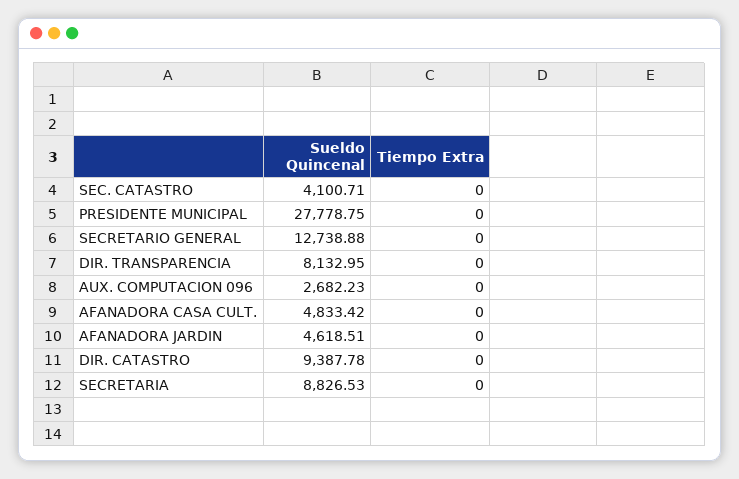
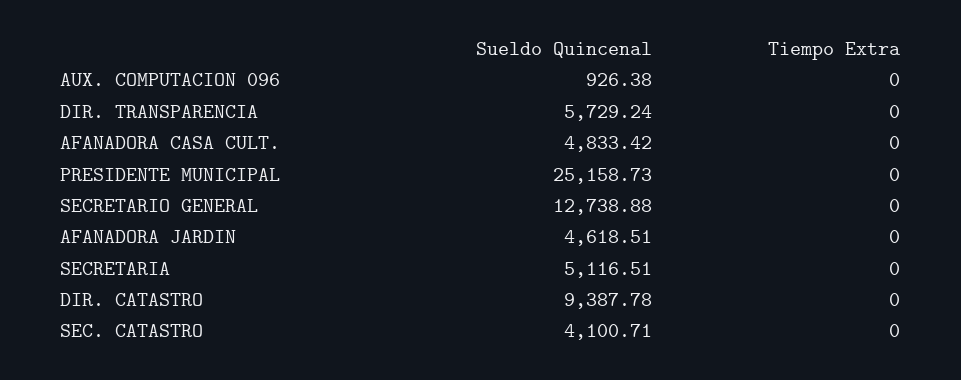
  {
    "Sueldo Quincenal": {
      "SEC. CATASTRO": 4100.71,
-     "PRESIDENTE MUNICIPAL": 27778.75,
+     "PRESIDENTE MUNICIPAL": 25158.73,
      "SECRETARIO GENERAL": 12738.88,
-     "DIR. TRANSPARENCIA": 8132.95,
+     "DIR. TRANSPARENCIA": 5729.24,
-     "AUX. COMPUTACION 096": 2682.23,
+     "AUX. COMPUTACION 096": 926.38,
      "AFANADORA CASA CULT.": 4833.42,
      "AFANADORA JARDIN": 4618.51,
      "DIR. CATASTRO": 9387.78,
-     "SECRETARIA": 8826.53
+     "SECRETARIA": 5116.51
    },
    "Tiempo Extra": {
      "SEC. CATASTRO": 0,
      "PRESIDENTE MUNICIPAL": 0,
      "SECRETARIO GENERAL": 0,
      "DIR. TRANSPARENCIA": 0,
      "AUX. COMPUTACION 096": 0,
      "AFANADORA CASA CULT.": 0,
      "AFANADORA JARDIN": 0,
      "DIR. CATASTRO": 0,
      "SECRETARIA": 0
    }
  }

